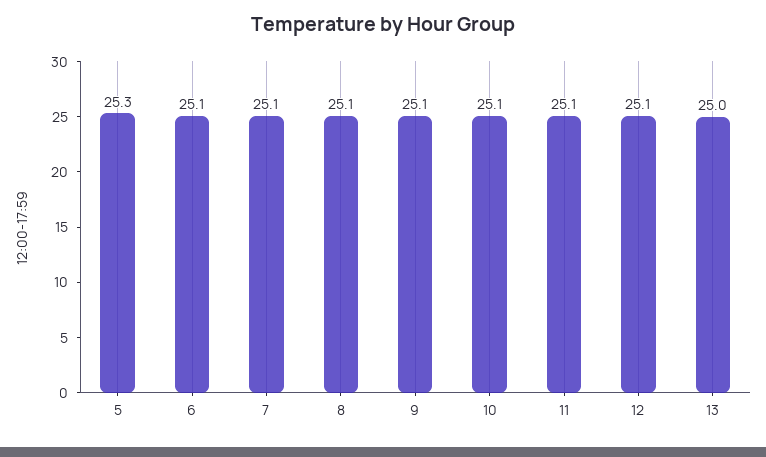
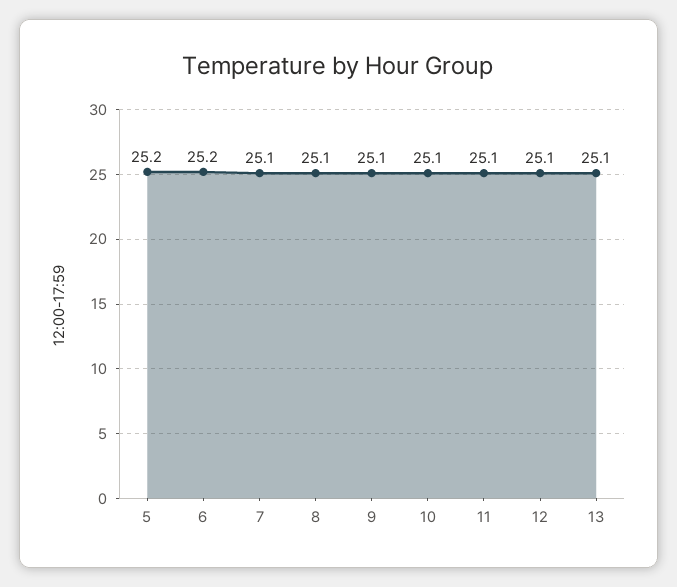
  {
-   "5": 25.3,
+   "5": 25.2,
-   "6": 25.1,
+   "6": 25.2,
    "7": 25.1,
    "8": 25.1,
    "9": 25.1,
    "10": 25.1,
    "11": 25.1,
    "12": 25.1,
-   "13": 25
+   "13": 25.1
  }

